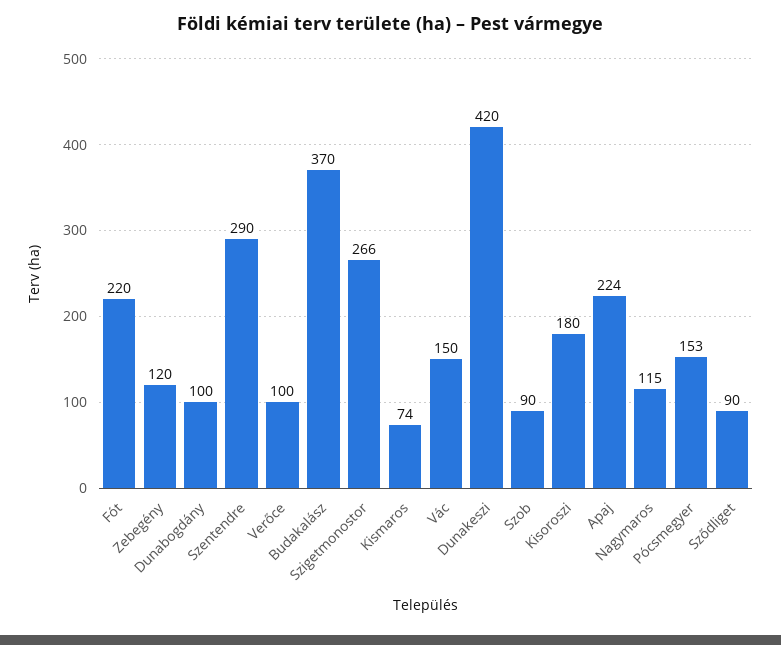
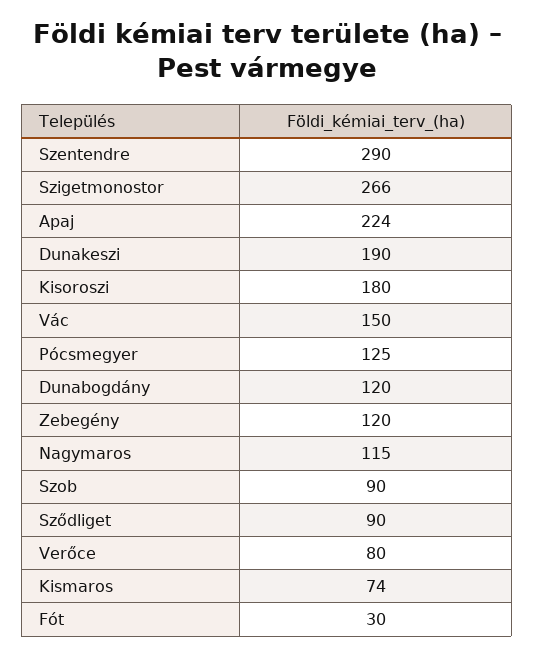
  {
-   "Fót": 220,
+   "Fót": 30,
    "Zebegény": 120,
-   "Dunabogdány": 100,
+   "Dunabogdány": 120,
    "Szentendre": 290,
-   "Verőce": 100,
+   "Verőce": 80,
-   "Budakalász": 370,
    "Szigetmonostor": 266,
    "Kismaros": 74,
    "Vác": 150,
-   "Dunakeszi": 420,
+   "Dunakeszi": 190,
    "Szob": 90,
    "Kisoroszi": 180,
    "Apaj": 224,
    "Nagymaros": 115,
-   "Pócsmegyer": 153,
+   "Pócsmegyer": 125,
    "Sződliget": 90
  }

